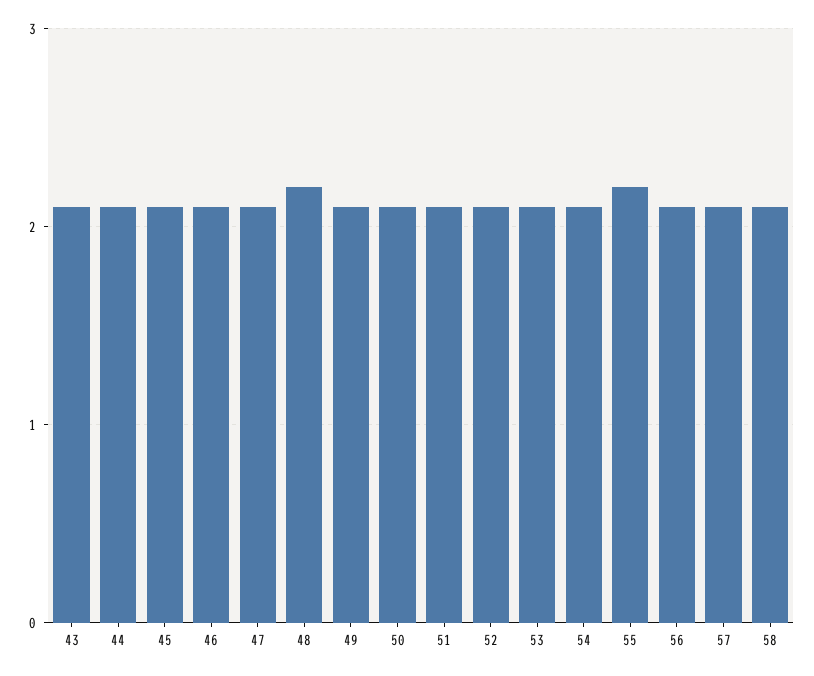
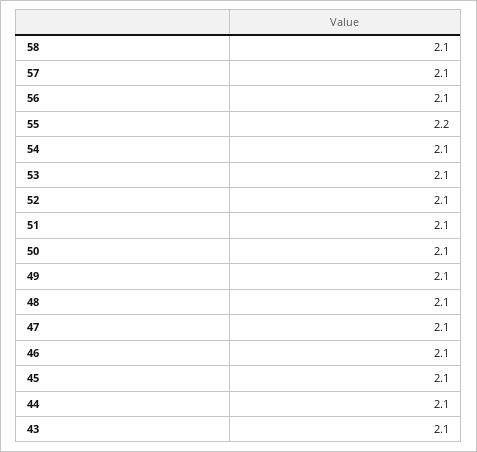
  {
    "43": 2.1,
    "44": 2.1,
    "45": 2.1,
    "46": 2.1,
    "47": 2.1,
-   "48": 2.2,
+   "48": 2.1,
    "49": 2.1,
    "50": 2.1,
    "51": 2.1,
    "52": 2.1,
    "53": 2.1,
    "54": 2.1,
    "55": 2.2,
    "56": 2.1,
    "57": 2.1,
    "58": 2.1
  }

